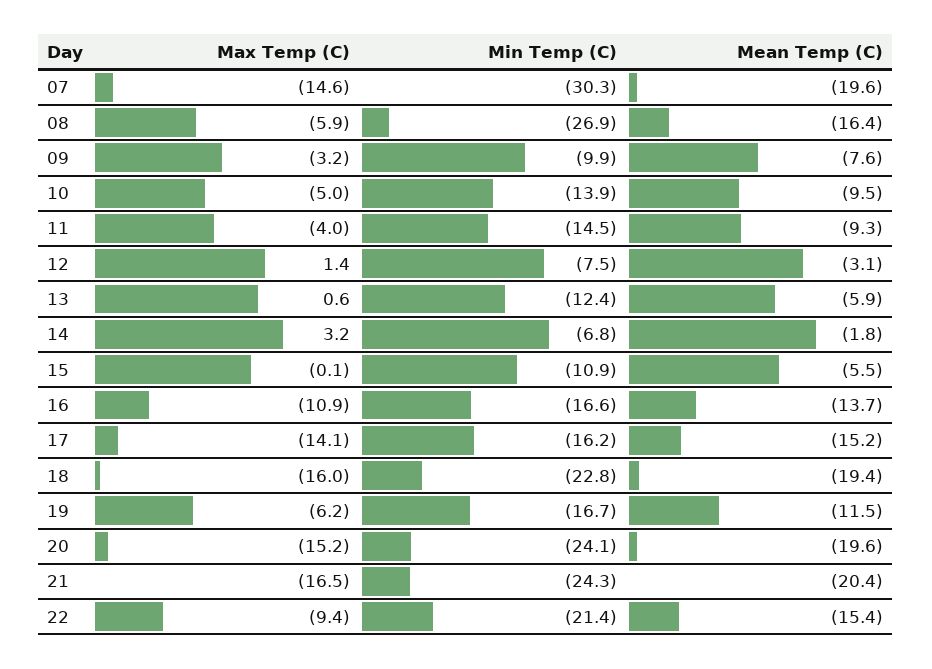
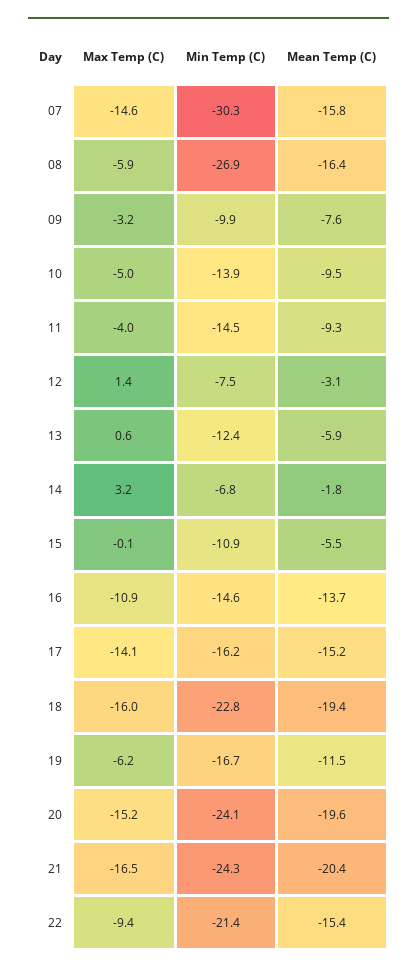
  {
    "Max Temp (C)": {
      "07": -14.6,
      "08": -5.9,
      "09": -3.2,
      "10": -5,
      "11": -4,
      "12": 1.4,
      "13": 0.6,
      "14": 3.2,
      "15": -0.1,
      "16": -10.9,
      "17": -14.1,
      "18": -16,
      "19": -6.2,
      "20": -15.2,
      "21": -16.5,
      "22": -9.4
    },
    "Min Temp (C)": {
      "07": -30.3,
      "08": -26.9,
      "09": -9.9,
      "10": -13.9,
      "11": -14.5,
      "12": -7.5,
      "13": -12.4,
      "14": -6.8,
      "15": -10.9,
-     "16": -16.6,
+     "16": -14.6,
      "17": -16.2,
      "18": -22.8,
      "19": -16.7,
      "20": -24.1,
      "21": -24.3,
      "22": -21.4
    },
    "Mean Temp (C)": {
-     "07": -19.6,
+     "07": -15.8,
      "08": -16.4,
      "09": -7.6,
      "10": -9.5,
      "11": -9.3,
      "12": -3.1,
      "13": -5.9,
      "14": -1.8,
      "15": -5.5,
      "16": -13.7,
      "17": -15.2,
      "18": -19.4,
      "19": -11.5,
      "20": -19.6,
      "21": -20.4,
      "22": -15.4
    }
  }

